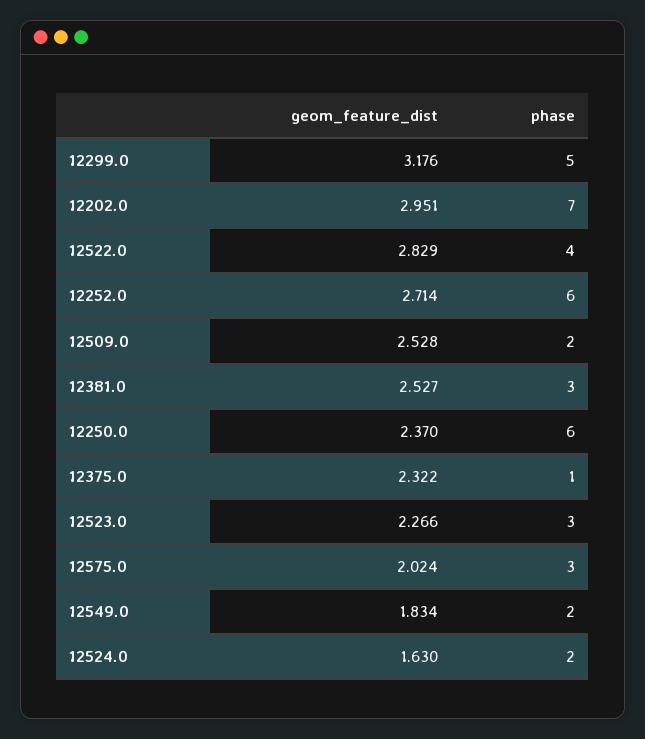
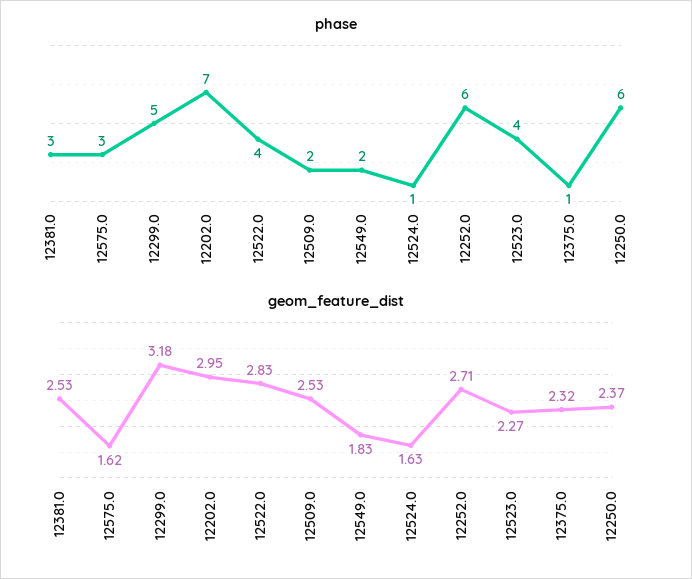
  {
    "geom_feature_dist": {
      "12299.0": 3.176,
      "12202.0": 2.951,
      "12522.0": 2.829,
      "12252.0": 2.714,
      "12509.0": 2.528,
      "12381.0": 2.527,
      "12250.0": 2.37,
      "12375.0": 2.322,
      "12523.0": 2.266,
-     "12575.0": 2.024,
+     "12575.0": 1.62,
      "12549.0": 1.834,
      "12524.0": 1.63
    },
    "phase": {
      "12299.0": 5,
      "12202.0": 7,
      "12522.0": 4,
      "12252.0": 6,
      "12509.0": 2,
      "12381.0": 3,
      "12250.0": 6,
      "12375.0": 1,
-     "12523.0": 3,
+     "12523.0": 4,
      "12575.0": 3,
      "12549.0": 2,
-     "12524.0": 2
+     "12524.0": 1
    }
  }

